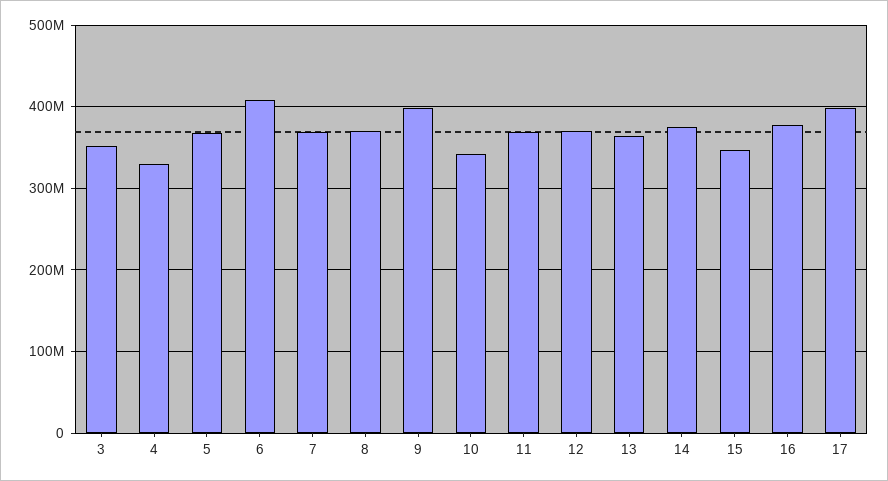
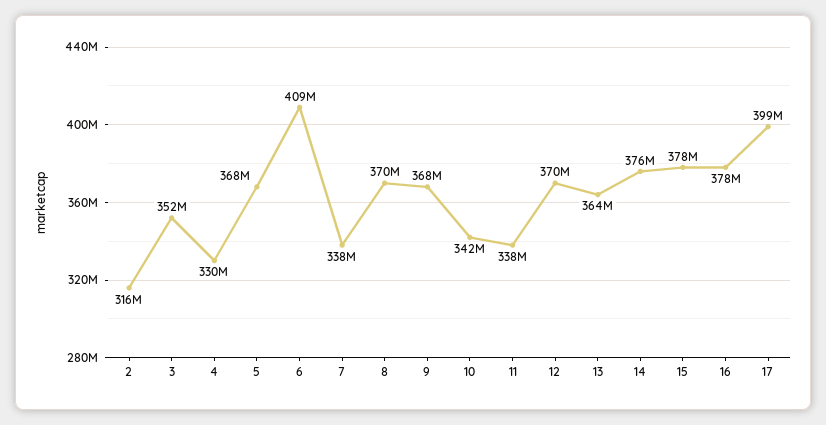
  {
    "3": 352000000,
    "4": 330000000,
    "5": 368000000,
    "6": 409000000,
-   "7": 370000000,
+   "7": 338000000,
    "8": 370000000,
-   "9": 400000000,
+   "9": 368000000,
    "10": 342000000,
-   "11": 370000000,
+   "11": 338000000,
    "12": 370000000,
    "13": 364000000,
    "14": 376000000,
-   "15": 350000000,
+   "15": 378000000,
    "16": 378000000,
-   "17": 399000000
+   "17": 399000000,
+   "2": 316000000
  }

